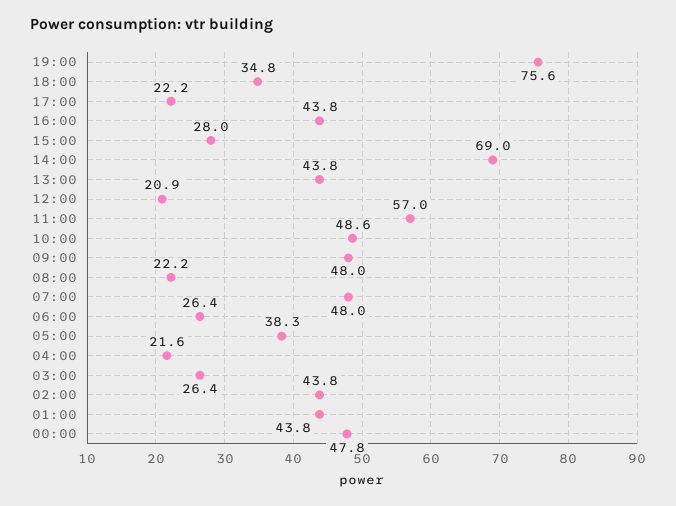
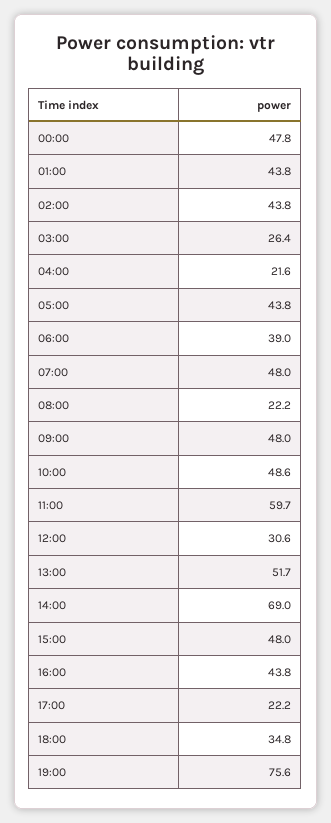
  {
    "19:00": 75.6,
    "18:00": 34.8,
    "17:00": 22.2,
    "16:00": 43.8,
-   "15:00": 28,
+   "15:00": 48,
    "14:00": 69,
-   "13:00": 43.8,
+   "13:00": 51.7,
-   "12:00": 20.9,
+   "12:00": 30.6,
-   "11:00": 57,
+   "11:00": 59.7,
    "10:00": 48.6,
    "09:00": 48,
    "08:00": 22.2,
    "07:00": 48,
-   "06:00": 26.4,
+   "06:00": 39,
-   "05:00": 38.3,
+   "05:00": 43.8,
    "04:00": 21.6,
    "03:00": 26.4,
    "02:00": 43.8,
    "01:00": 43.8,
    "00:00": 47.8
  }

